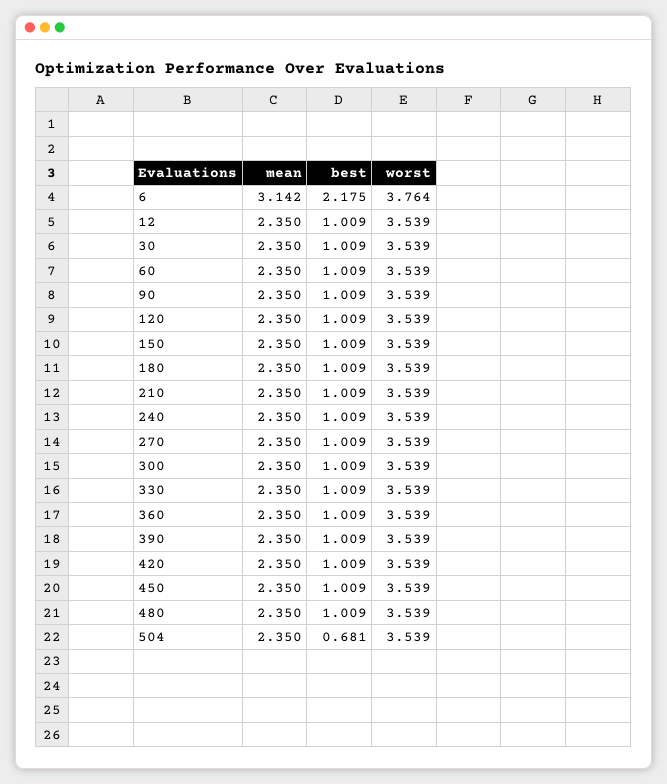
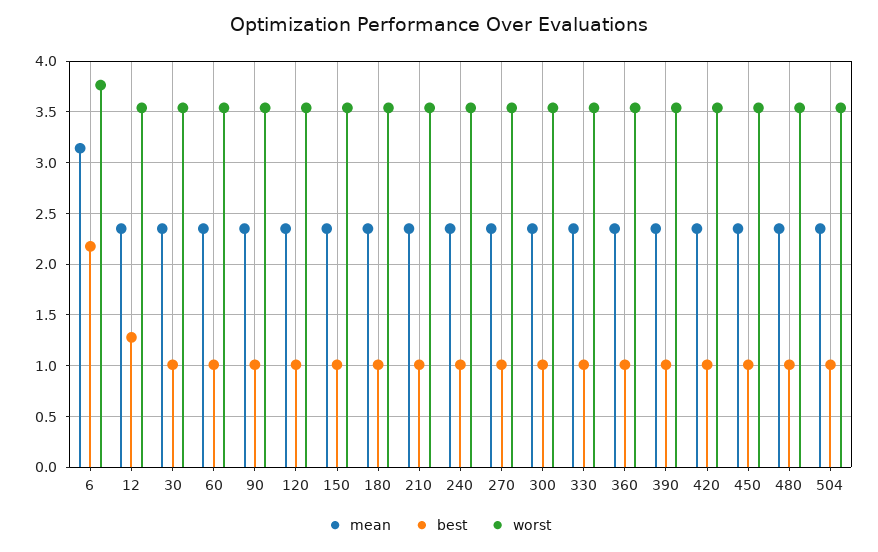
  {
    "mean": {
      "6": 3.142,
      "12": 2.35,
      "30": 2.35,
      "60": 2.35,
      "90": 2.35,
      "120": 2.35,
      "150": 2.35,
      "180": 2.35,
      "210": 2.35,
      "240": 2.35,
      "270": 2.35,
      "300": 2.35,
      "330": 2.35,
      "360": 2.35,
      "390": 2.35,
      "420": 2.35,
      "450": 2.35,
      "480": 2.35,
      "504": 2.35
    },
    "best": {
      "6": 2.175,
-     "12": 1.009,
+     "12": 1.3,
      "30": 1.009,
      "60": 1.009,
      "90": 1.009,
      "120": 1.009,
      "150": 1.009,
      "180": 1.009,
      "210": 1.009,
      "240": 1.009,
      "270": 1.009,
      "300": 1.009,
      "330": 1.009,
      "360": 1.009,
      "390": 1.009,
      "420": 1.009,
      "450": 1.009,
      "480": 1.009,
-     "504": 0.681
+     "504": 1
    },
    "worst": {
      "6": 3.764,
      "12": 3.539,
      "30": 3.539,
      "60": 3.539,
      "90": 3.539,
      "120": 3.539,
      "150": 3.539,
      "180": 3.539,
      "210": 3.539,
      "240": 3.539,
      "270": 3.539,
      "300": 3.539,
      "330": 3.539,
      "360": 3.539,
      "390": 3.539,
      "420": 3.539,
      "450": 3.539,
      "480": 3.539,
      "504": 3.539
    }
  }

